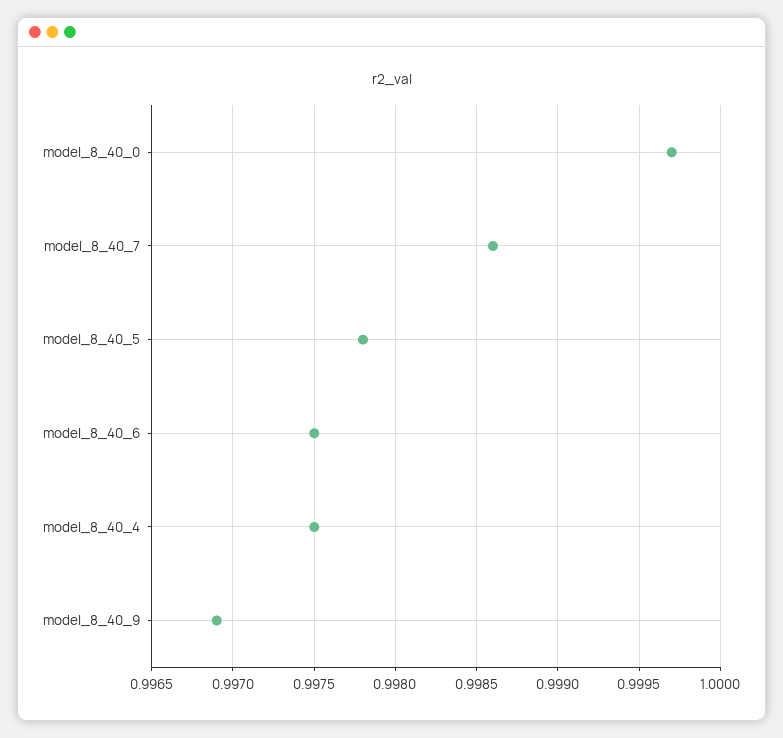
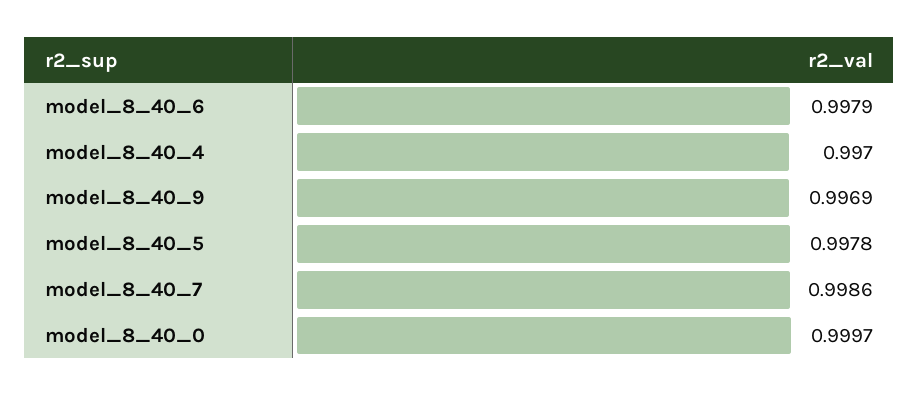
  {
    "model_8_40_0": 0.9997,
    "model_8_40_7": 0.9986,
    "model_8_40_5": 0.9978,
-   "model_8_40_6": 0.9975,
+   "model_8_40_6": 0.9979,
-   "model_8_40_4": 0.9975,
+   "model_8_40_4": 0.997,
    "model_8_40_9": 0.9969
  }

